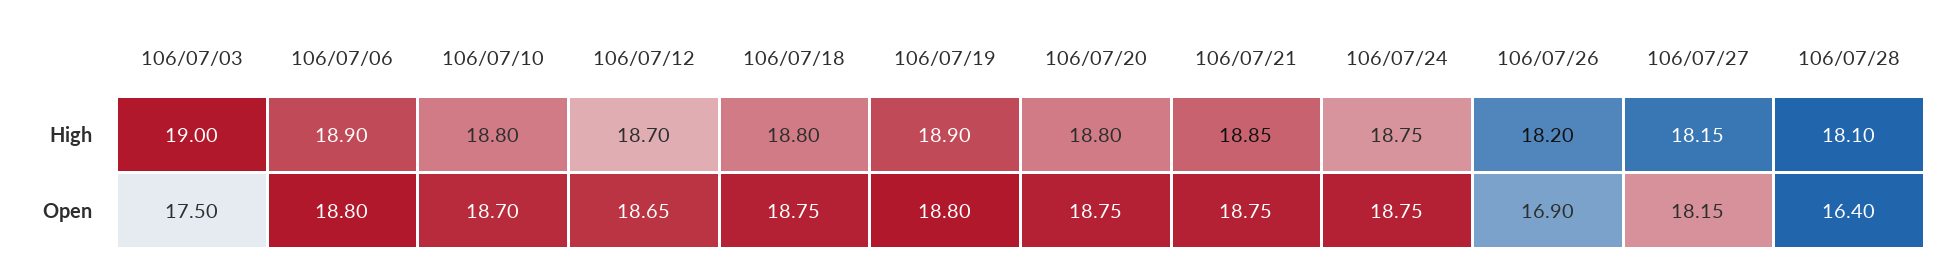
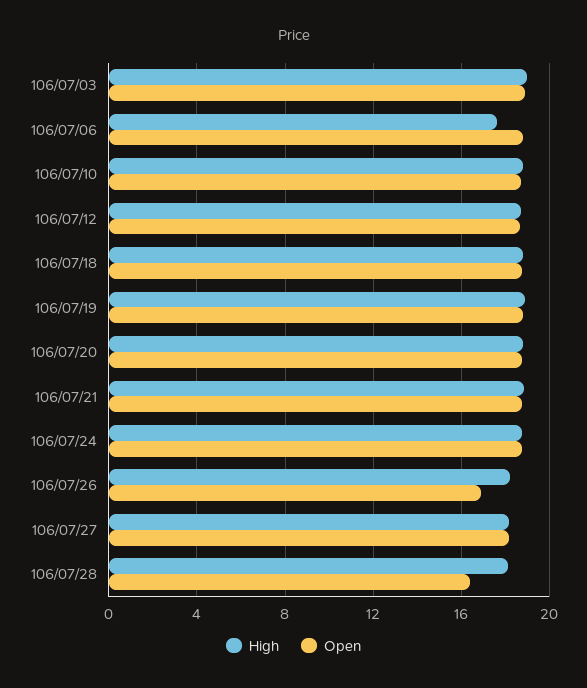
  {
    "High": {
      "106/07/03": 19,
-     "106/07/06": 18.9,
+     "106/07/06": 17.5,
      "106/07/10": 18.8,
      "106/07/12": 18.7,
      "106/07/18": 18.8,
      "106/07/19": 18.9,
      "106/07/20": 18.8,
      "106/07/21": 18.85,
      "106/07/24": 18.75,
      "106/07/26": 18.2,
      "106/07/27": 18.15,
      "106/07/28": 18.1
    },
    "Open": {
-     "106/07/03": 17.5,
+     "106/07/03": 19,
      "106/07/06": 18.8,
      "106/07/10": 18.7,
      "106/07/12": 18.65,
      "106/07/18": 18.75,
      "106/07/19": 18.8,
      "106/07/20": 18.75,
      "106/07/21": 18.75,
      "106/07/24": 18.75,
      "106/07/26": 16.9,
      "106/07/27": 18.15,
      "106/07/28": 16.4
    }
  }

